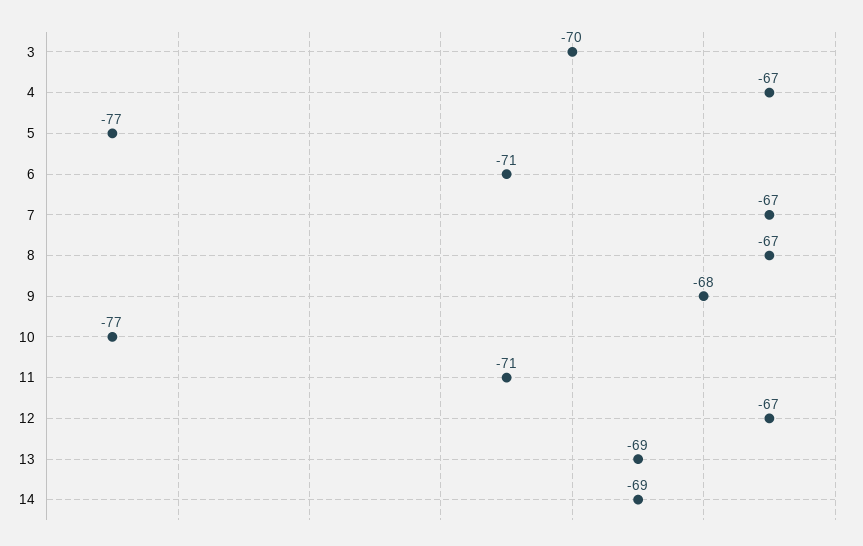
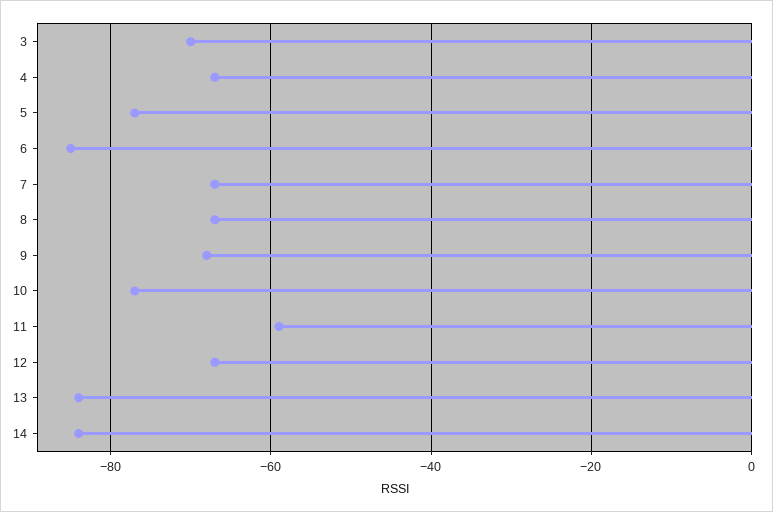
  {
    "3": -70,
    "4": -67,
    "5": -77,
-   "6": -71,
+   "6": -85,
    "7": -67,
    "8": -67,
    "9": -68,
    "10": -77,
-   "11": -71,
+   "11": -60,
    "12": -67,
-   "13": -69,
+   "13": -85,
-   "14": -69
+   "14": -85
  }

